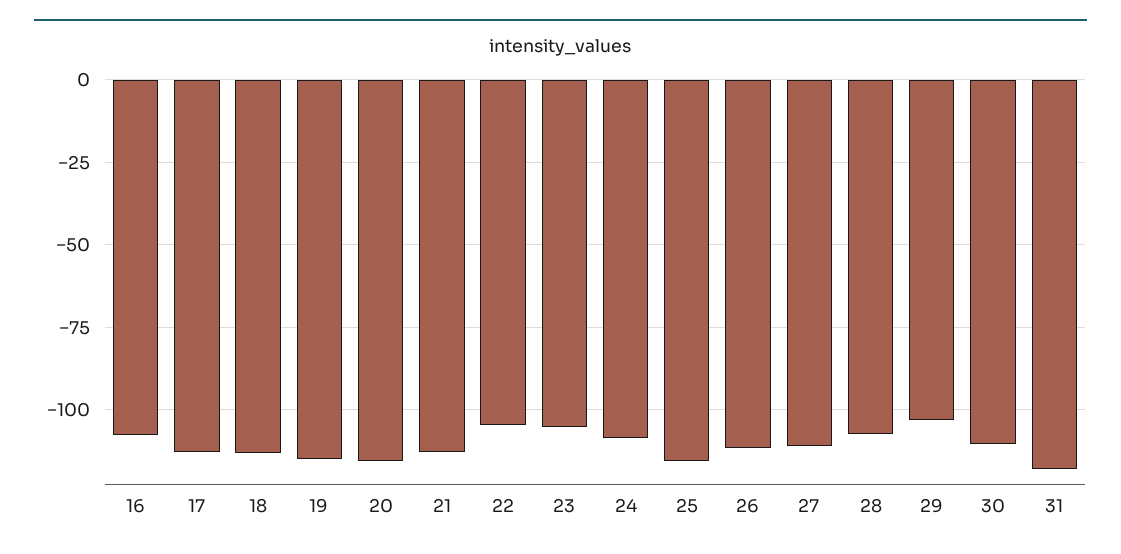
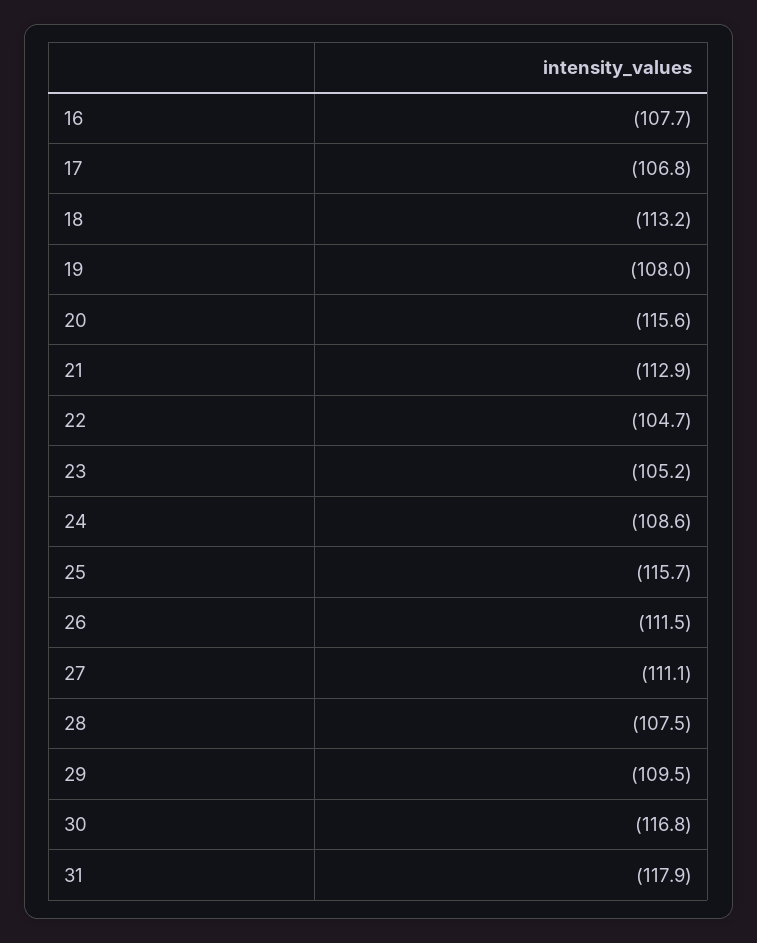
  {
    "16": -107.7,
-   "17": -112.5,
+   "17": -106.8,
    "18": -113.2,
-   "19": -115,
+   "19": -108,
    "20": -115.6,
    "21": -112.9,
    "22": -104.7,
    "23": -105.2,
    "24": -108.6,
    "25": -115.7,
    "26": -111.5,
    "27": -111.1,
    "28": -107.5,
-   "29": -102.5,
+   "29": -109.5,
-   "30": -110,
+   "30": -116.8,
    "31": -117.9
  }

